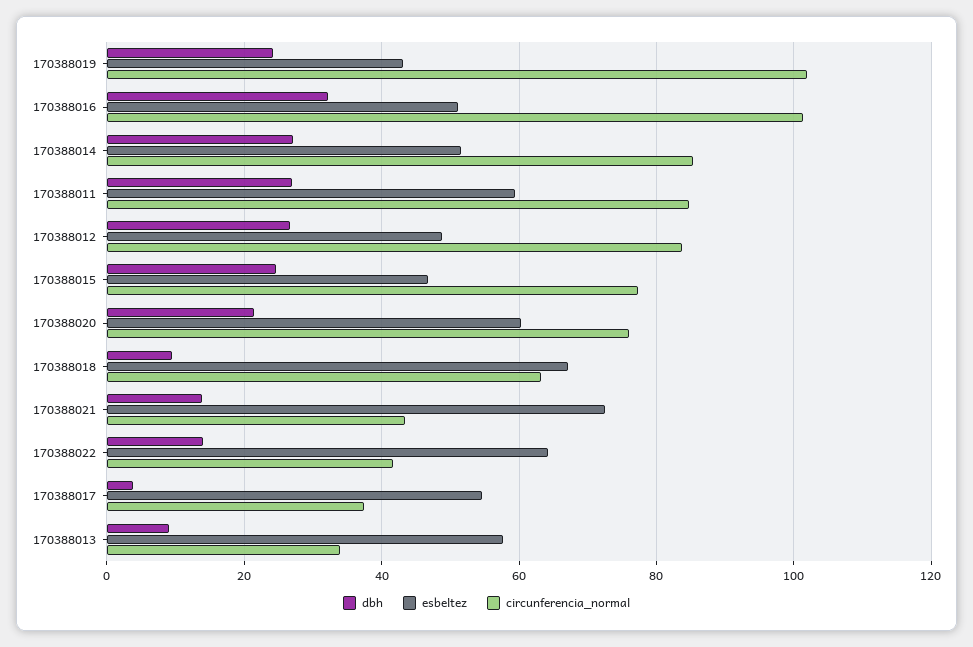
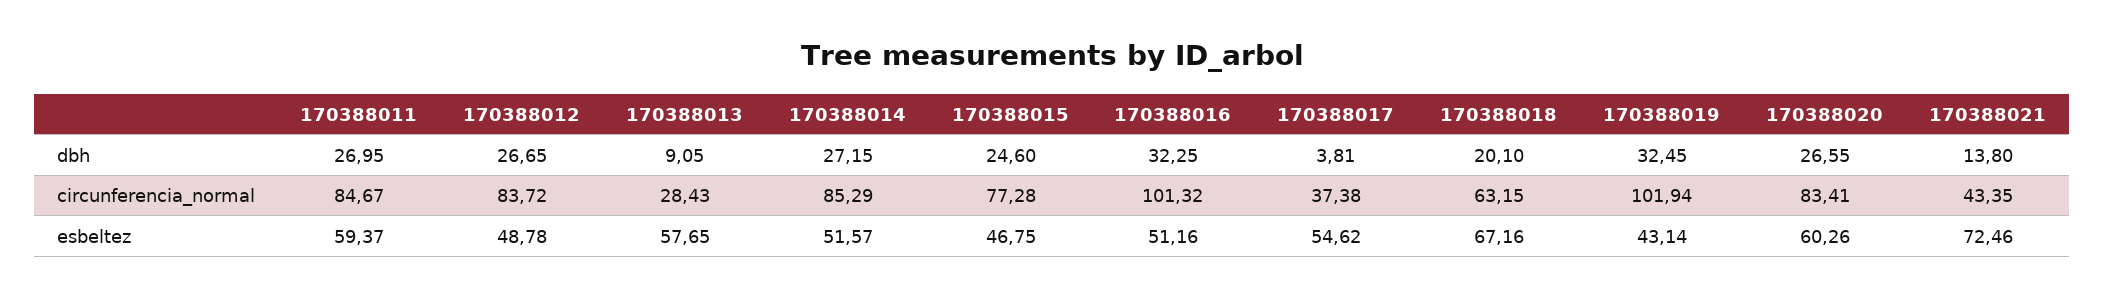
  {
    "dbh": {
-     "170388019": 24,
+     "170388019": 32.45,
      "170388016": 32.25,
      "170388014": 27.15,
      "170388011": 26.95,
      "170388012": 26.65,
      "170388015": 24.6,
-     "170388020": 22,
+     "170388020": 26.55,
-     "170388018": 10,
+     "170388018": 20.1,
      "170388021": 13.8,
-     "170388022": 14,
      "170388017": 3.81,
      "170388013": 9.05
    },
    "esbeltez": {
      "170388019": 43.14,
      "170388016": 51.16,
      "170388014": 51.57,
      "170388011": 59.37,
      "170388012": 48.78,
      "170388015": 46.75,
      "170388020": 60.26,
      "170388018": 67.16,
      "170388021": 72.46,
-     "170388022": 64,
      "170388017": 54.62,
      "170388013": 57.65
    },
    "circunferencia_normal": {
      "170388019": 101.94,
      "170388016": 101.32,
      "170388014": 85.29,
      "170388011": 84.67,
      "170388012": 83.72,
      "170388015": 77.28,
-     "170388020": 76,
+     "170388020": 83.41,
      "170388018": 63.15,
      "170388021": 43.35,
-     "170388022": 42,
      "170388017": 37.38,
-     "170388013": 34
+     "170388013": 28.43
    }
  }

